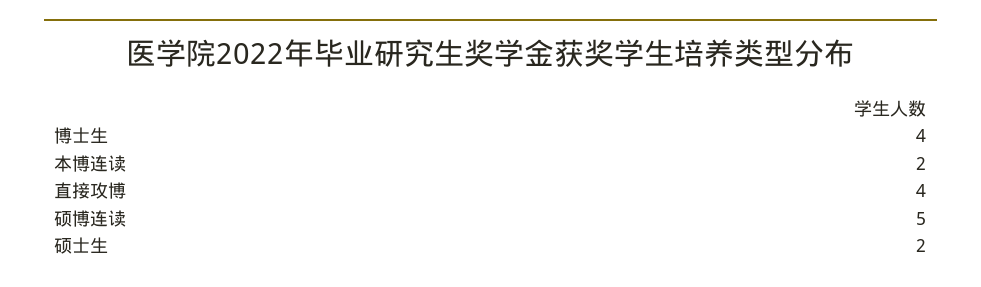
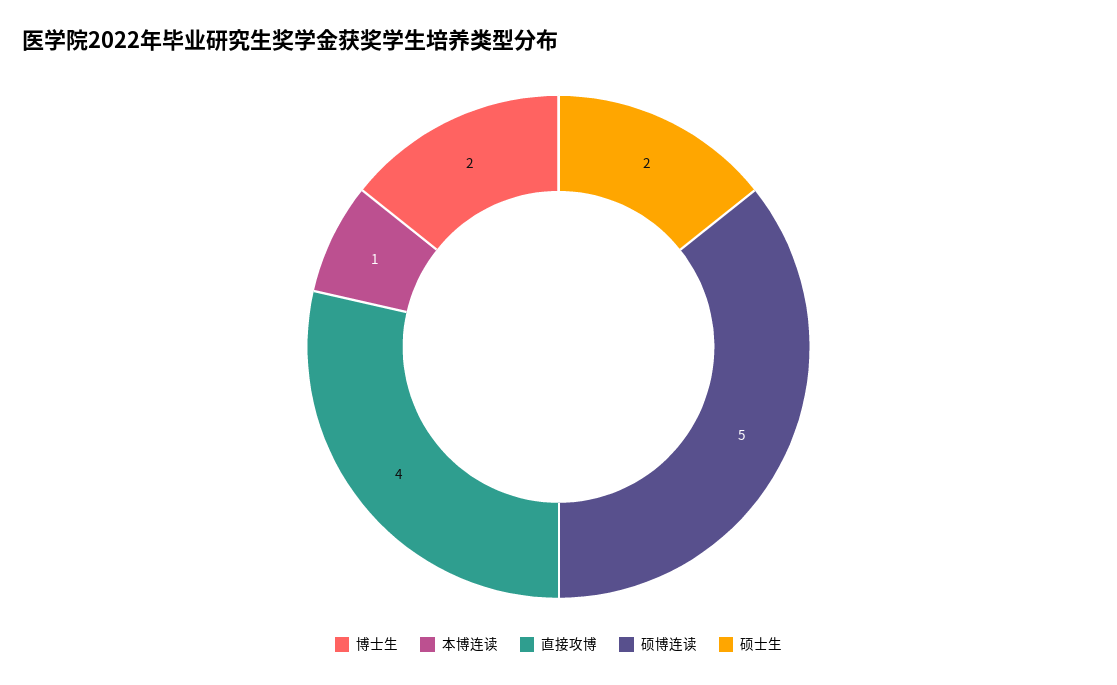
  {
-   "博士生": 4,
+   "博士生": 2,
-   "本博连读": 2,
+   "本博连读": 1,
    "直接攻博": 4,
    "硕博连读": 5,
    "硕士生": 2
  }

